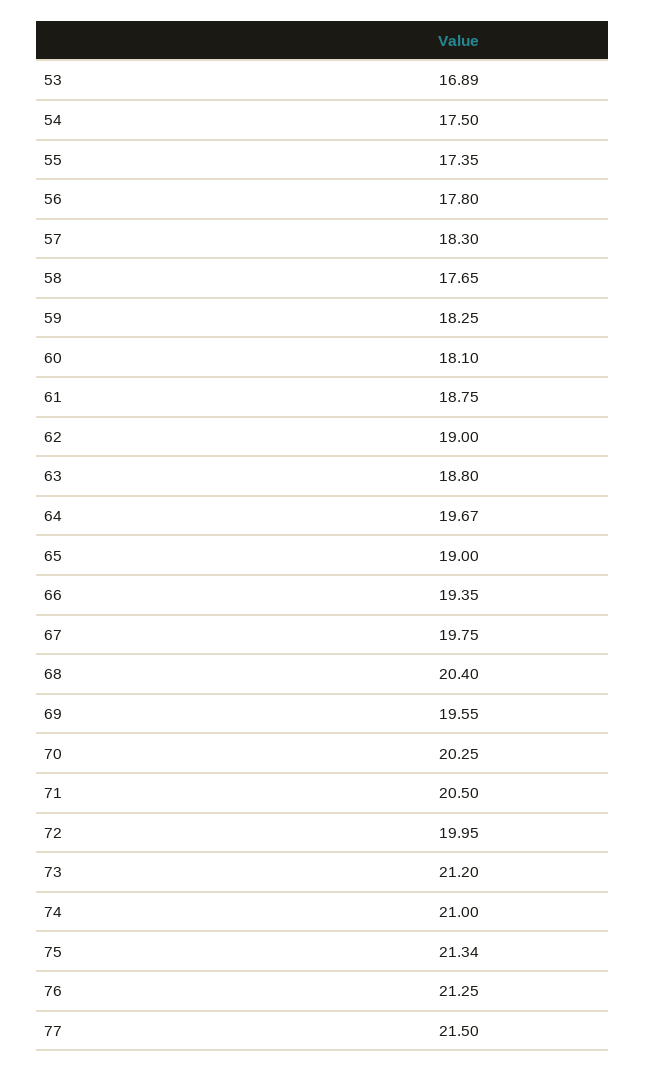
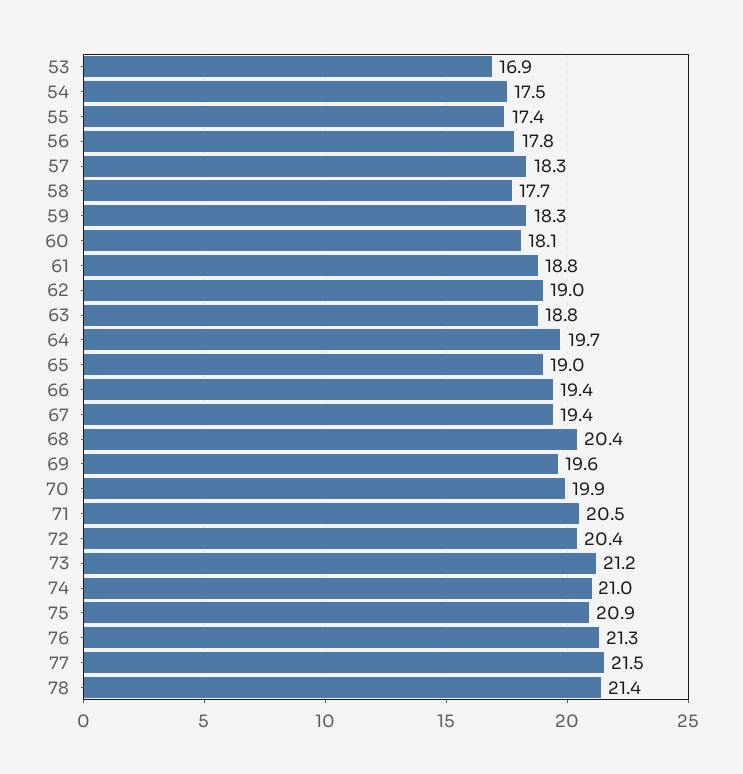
  {
    "53": 16.89,
    "54": 17.5,
    "55": 17.35,
    "56": 17.8,
    "57": 18.3,
    "58": 17.65,
    "59": 18.25,
    "60": 18.1,
    "61": 18.75,
    "62": 19,
    "63": 18.8,
    "64": 19.67,
    "65": 19,
    "66": 19.35,
-   "67": 19.75,
+   "67": 19.4,
    "68": 20.4,
    "69": 19.55,
-   "70": 20.25,
+   "70": 19.9,
    "71": 20.5,
-   "72": 19.95,
+   "72": 20.4,
    "73": 21.2,
    "74": 21,
-   "75": 21.34,
+   "75": 20.9,
    "76": 21.25,
-   "77": 21.5
+   "77": 21.5,
+   "78": 21.4
  }

